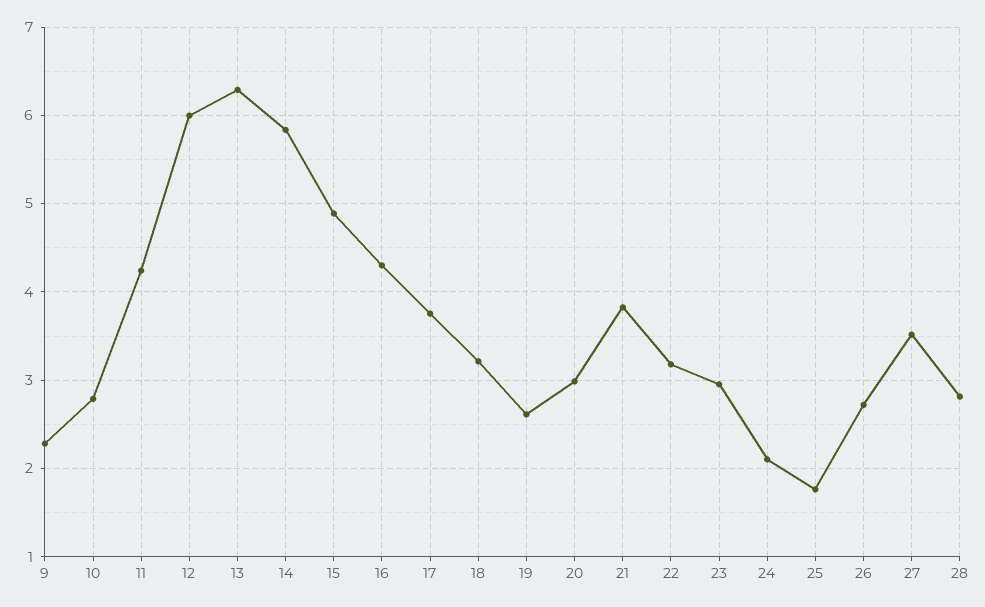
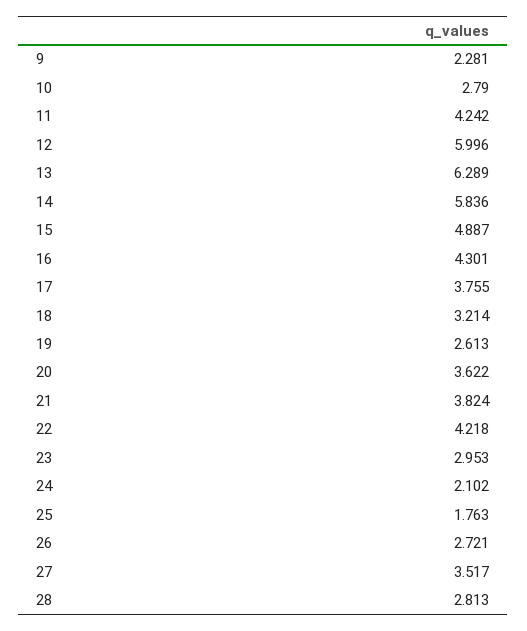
  {
    "9": 2.281,
    "10": 2.79,
    "11": 4.242,
    "12": 5.996,
    "13": 6.289,
    "14": 5.836,
    "15": 4.887,
    "16": 4.301,
    "17": 3.755,
    "18": 3.214,
    "19": 2.613,
-   "20": 3,
+   "20": 3.622,
    "21": 3.824,
-   "22": 3.2,
+   "22": 4.218,
    "23": 2.953,
    "24": 2.102,
    "25": 1.763,
    "26": 2.721,
    "27": 3.517,
    "28": 2.813
  }

